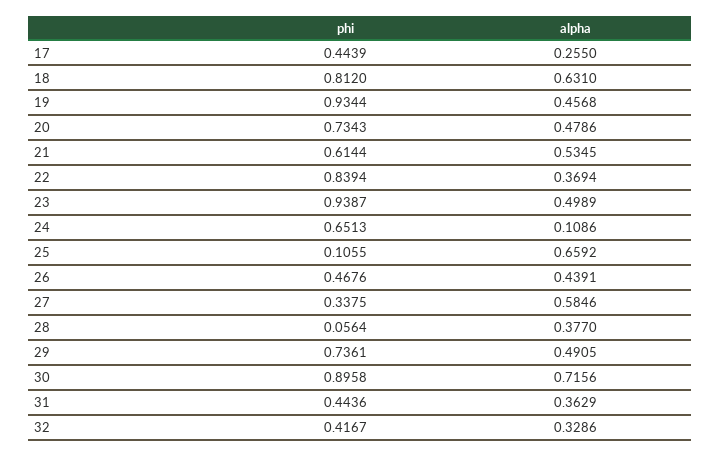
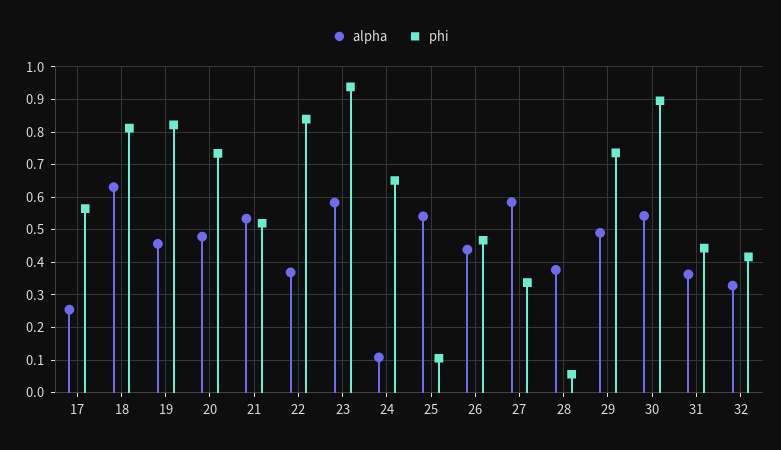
  {
    "phi": {
-     "17": 0.4439,
+     "17": 0.56,
      "18": 0.812,
-     "19": 0.9344,
+     "19": 0.82,
      "20": 0.7343,
-     "21": 0.6144,
+     "21": 0.52,
      "22": 0.8394,
      "23": 0.9387,
      "24": 0.6513,
      "25": 0.1055,
      "26": 0.4676,
      "27": 0.3375,
      "28": 0.0564,
      "29": 0.7361,
      "30": 0.8958,
      "31": 0.4436,
      "32": 0.4167
    },
    "alpha": {
      "17": 0.255,
      "18": 0.631,
      "19": 0.4568,
      "20": 0.4786,
      "21": 0.5345,
      "22": 0.3694,
-     "23": 0.4989,
+     "23": 0.58,
      "24": 0.1086,
-     "25": 0.6592,
+     "25": 0.54,
      "26": 0.4391,
      "27": 0.5846,
      "28": 0.377,
      "29": 0.4905,
-     "30": 0.7156,
+     "30": 0.54,
      "31": 0.3629,
      "32": 0.3286
    }
  }

